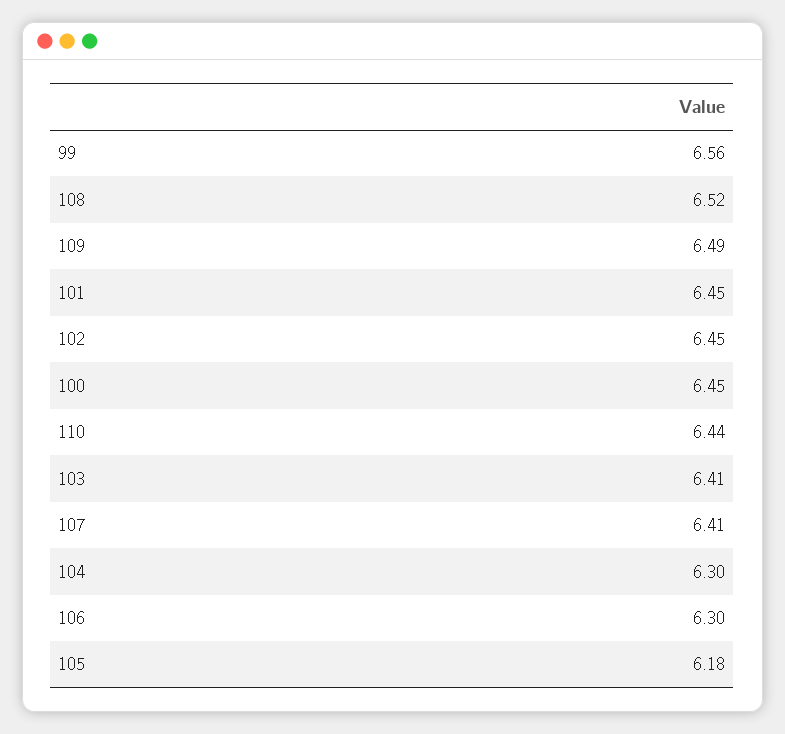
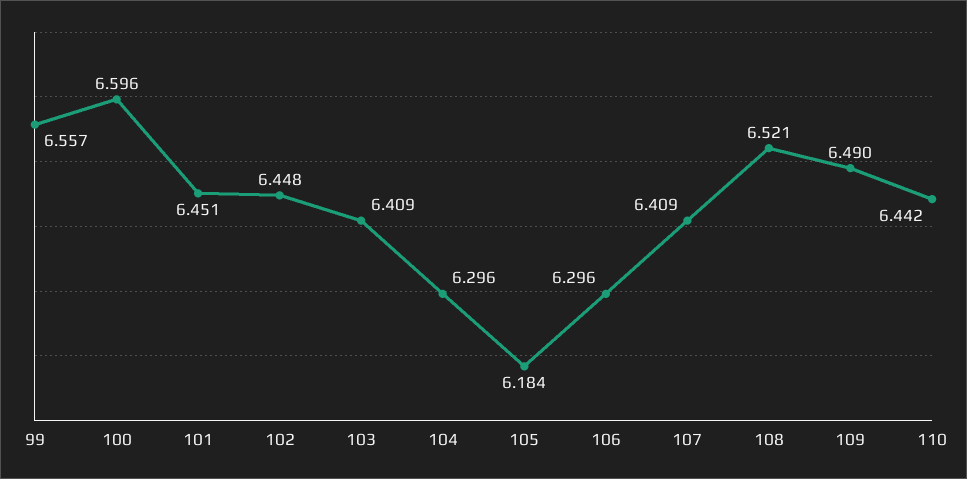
  {
    "99": 6.557,
    "108": 6.521,
    "109": 6.49,
    "101": 6.451,
    "102": 6.448,
-   "100": 6.45,
+   "100": 6.596,
    "110": 6.442,
    "103": 6.409,
    "107": 6.409,
    "104": 6.296,
    "106": 6.296,
    "105": 6.184
  }

